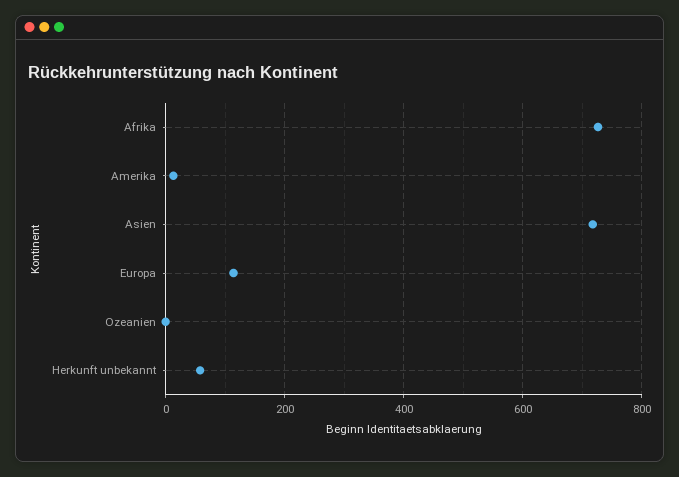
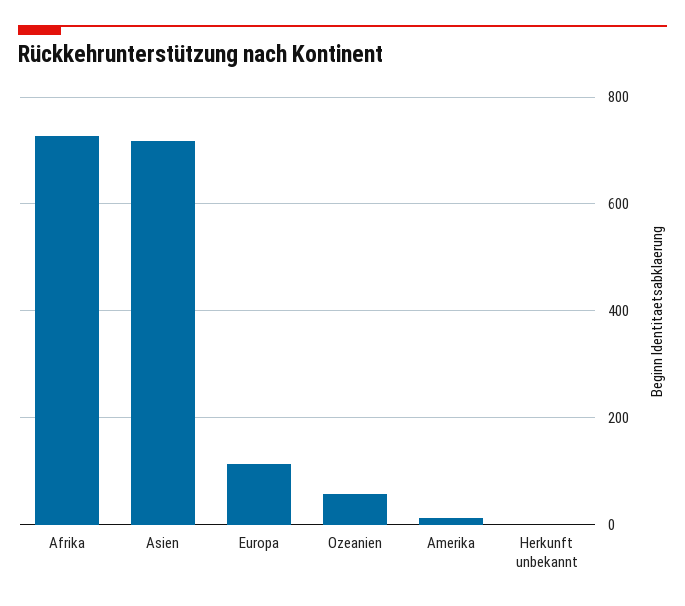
  {
    "Afrika": 720,
    "Amerika": 20,
    "Asien": 720,
    "Europa": 120,
-   "Ozeanien": 0,
+   "Ozeanien": 60,
-   "Herkunft unbekannt": 60
+   "Herkunft unbekannt": 0
  }

